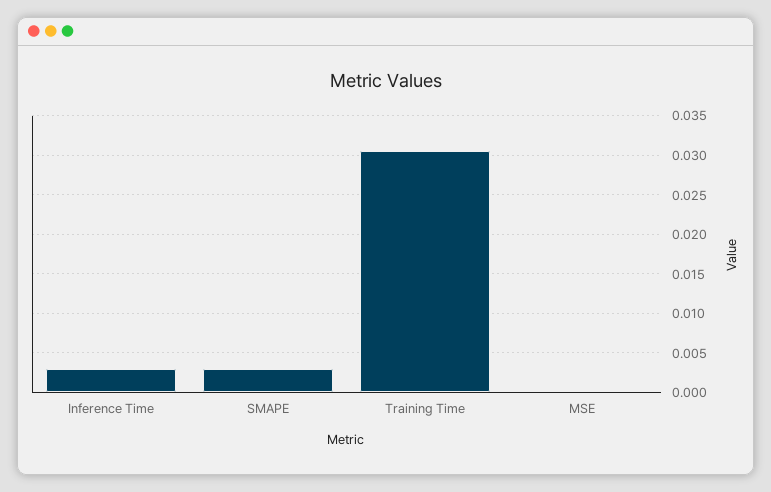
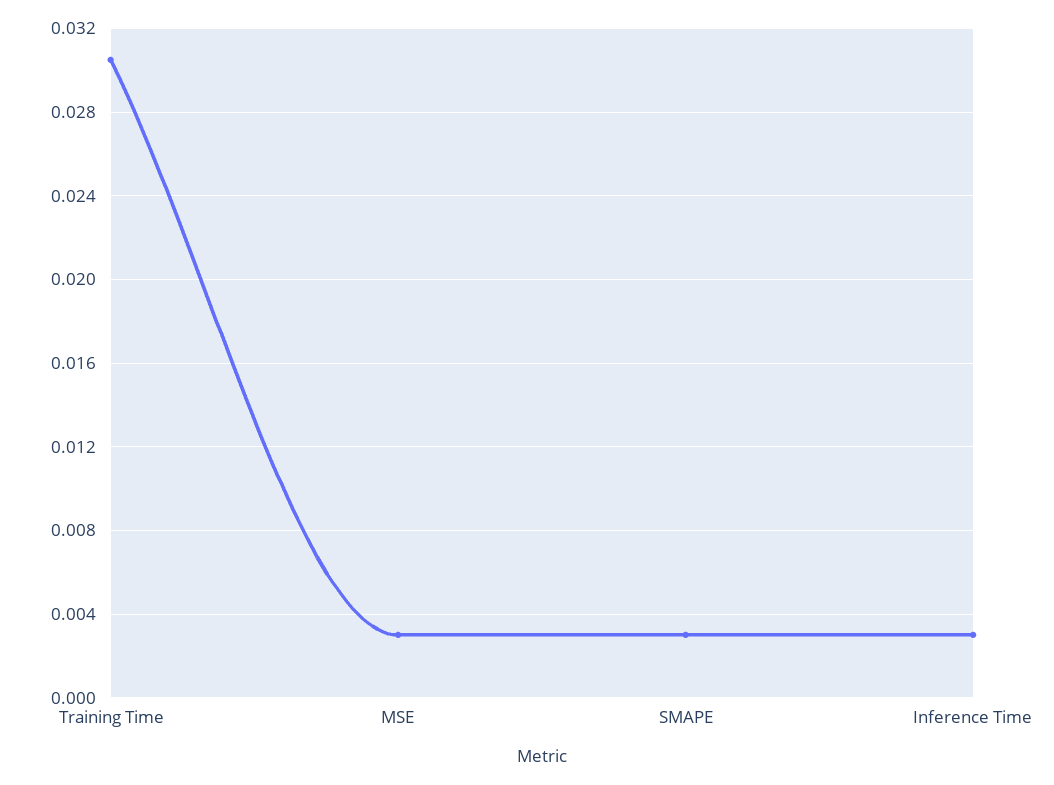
  {
    "Inference Time": 0.003,
    "SMAPE": 0.003,
    "Training Time": 0.0305,
-   "MSE": 0
+   "MSE": 0.003
  }

